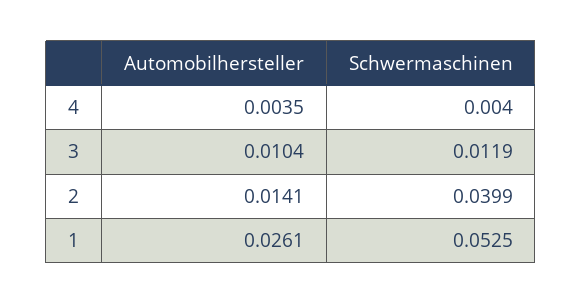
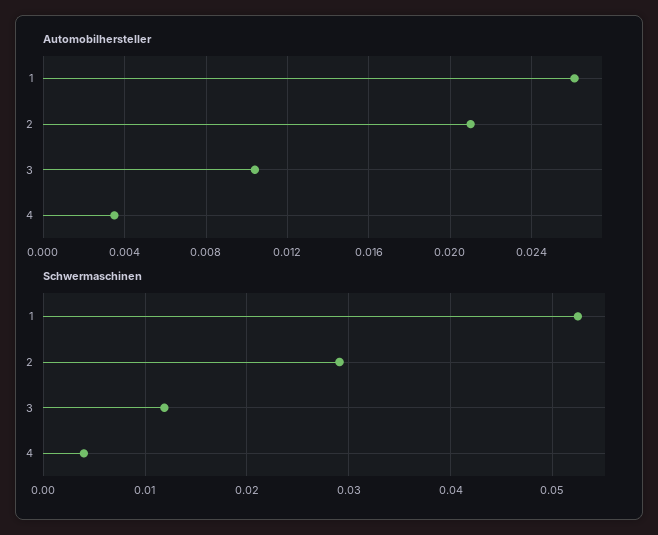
  {
    "Automobilhersteller": {
      "4": 0.0035,
      "3": 0.0104,
-     "2": 0.0141,
+     "2": 0.021,
      "1": 0.0261
    },
    "Schwermaschinen": {
      "4": 0.004,
      "3": 0.0119,
-     "2": 0.0399,
+     "2": 0.029,
      "1": 0.0525
    }
  }

